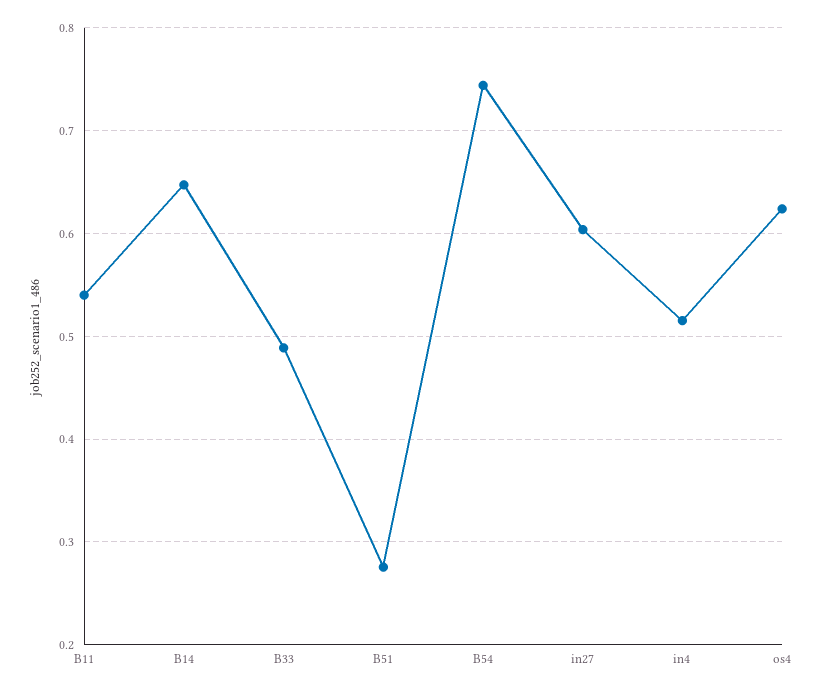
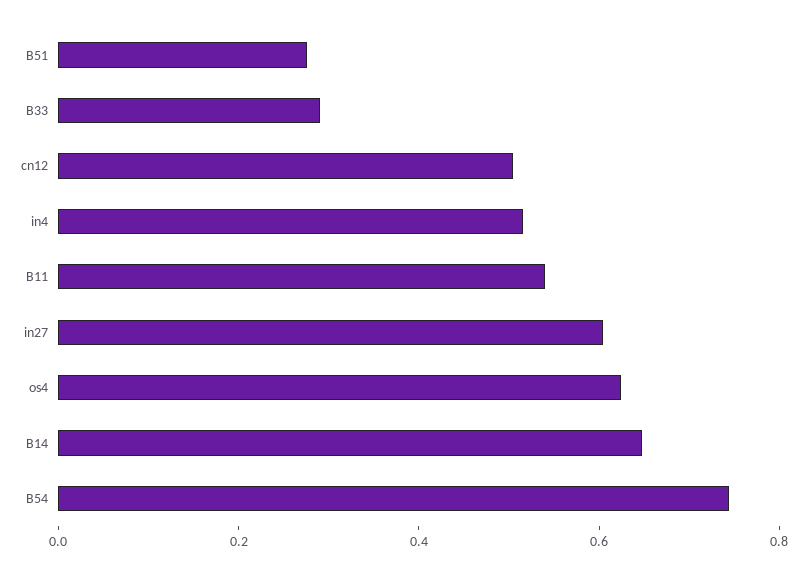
  {
    "B11": 0.54,
    "B14": 0.65,
-   "B33": 0.49,
+   "B33": 0.3,
    "B51": 0.28,
    "B54": 0.74,
    "in27": 0.6,
    "in4": 0.52,
-   "os4": 0.62
+   "os4": 0.62,
+   "cn12": 0.5
  }

